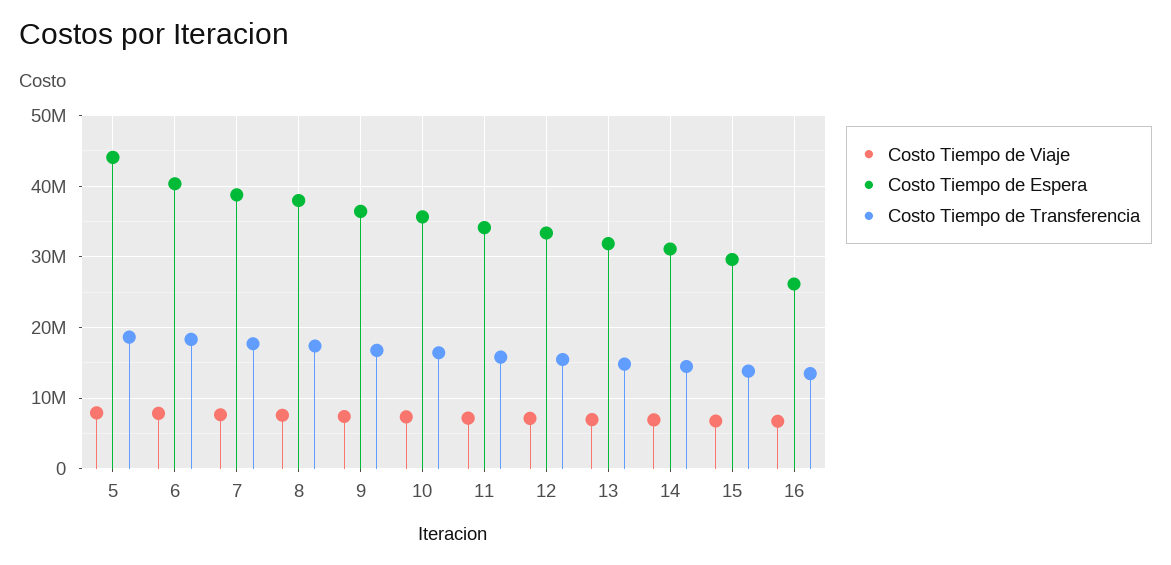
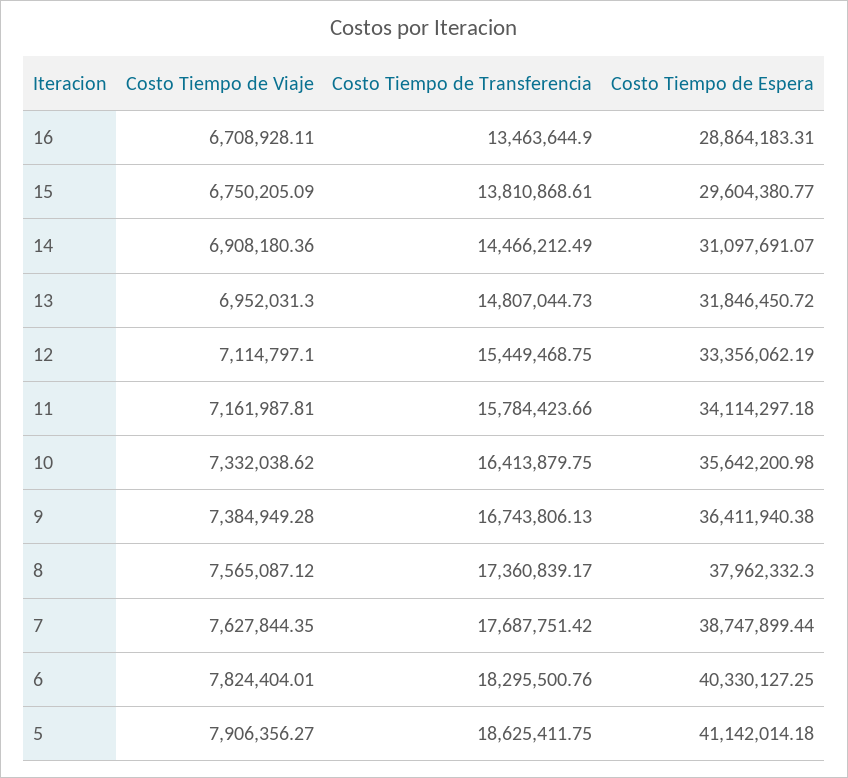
  {
    "Costo Tiempo de Viaje": {
      "5": 7906356.27,
      "6": 7824404.01,
      "7": 7627844.35,
      "8": 7565087.12,
      "9": 7384949.28,
      "10": 7332038.62,
      "11": 7161987.81,
      "12": 7114797.1,
      "13": 6952031.3,
      "14": 6908180.36,
      "15": 6750205.09,
      "16": 6708928.11
    },
    "Costo Tiempo de Espera": {
-     "5": 44000000,
+     "5": 41142014.18,
      "6": 40330127.25,
      "7": 38747899.44,
      "8": 37962332.3,
      "9": 36411940.38,
      "10": 35642200.98,
      "11": 34114297.18,
      "12": 33356062.19,
      "13": 31846450.72,
      "14": 31097691.07,
      "15": 29604380.77,
-     "16": 26000000
+     "16": 28864183.31
    },
    "Costo Tiempo de Transferencia": {
      "5": 18625411.75,
      "6": 18295500.76,
      "7": 17687751.42,
      "8": 17360839.17,
      "9": 16743806.13,
      "10": 16413879.75,
      "11": 15784423.66,
      "12": 15449468.75,
      "13": 14807044.73,
      "14": 14466212.49,
      "15": 13810868.61,
      "16": 13463644.9
    }
  }

